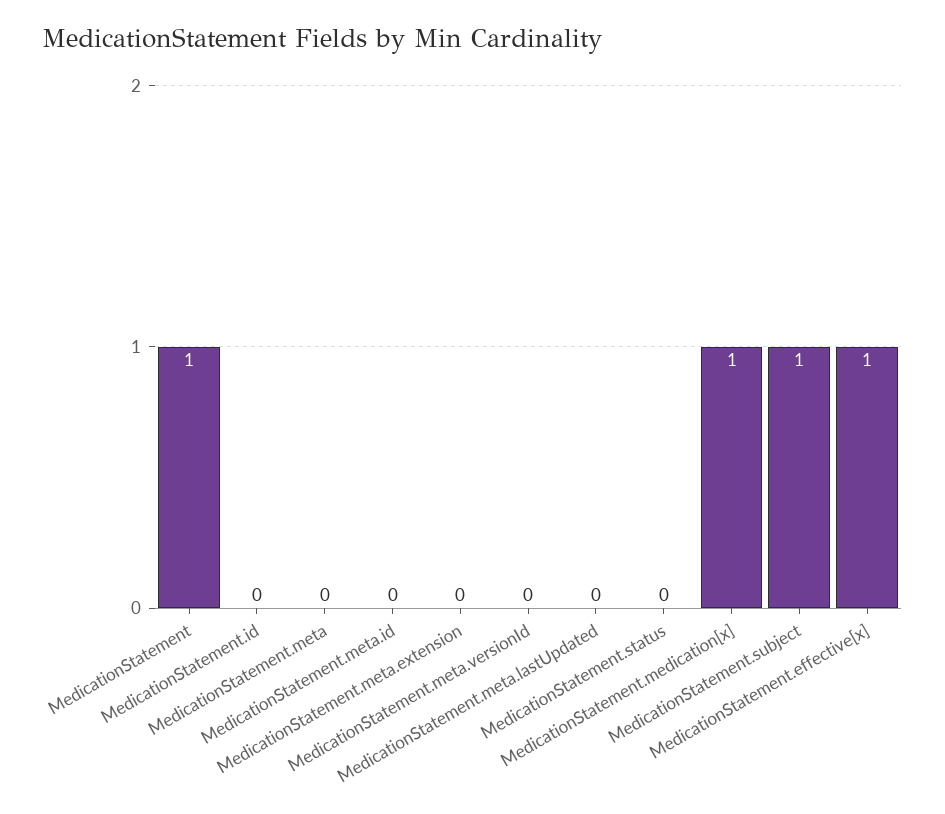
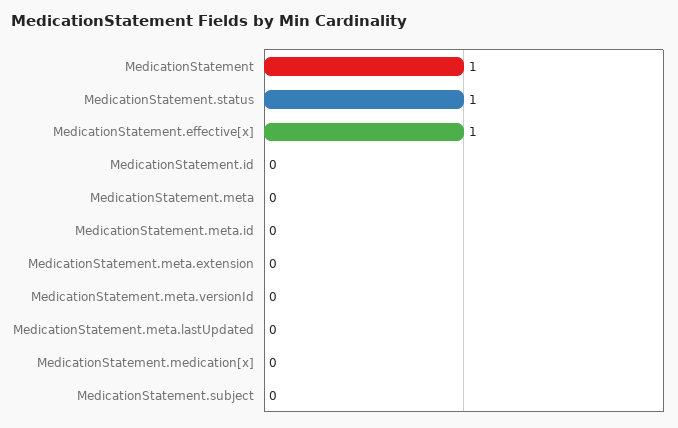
  {
    "MedicationStatement": 1,
    "MedicationStatement.id": 0,
    "MedicationStatement.meta": 0,
    "MedicationStatement.meta.id": 0,
    "MedicationStatement.meta.extension": 0,
    "MedicationStatement.meta.versionId": 0,
    "MedicationStatement.meta.lastUpdated": 0,
-   "MedicationStatement.status": 0,
+   "MedicationStatement.status": 1,
-   "MedicationStatement.medication[x]": 1,
+   "MedicationStatement.medication[x]": 0,
-   "MedicationStatement.subject": 1,
+   "MedicationStatement.subject": 0,
    "MedicationStatement.effective[x]": 1
  }

